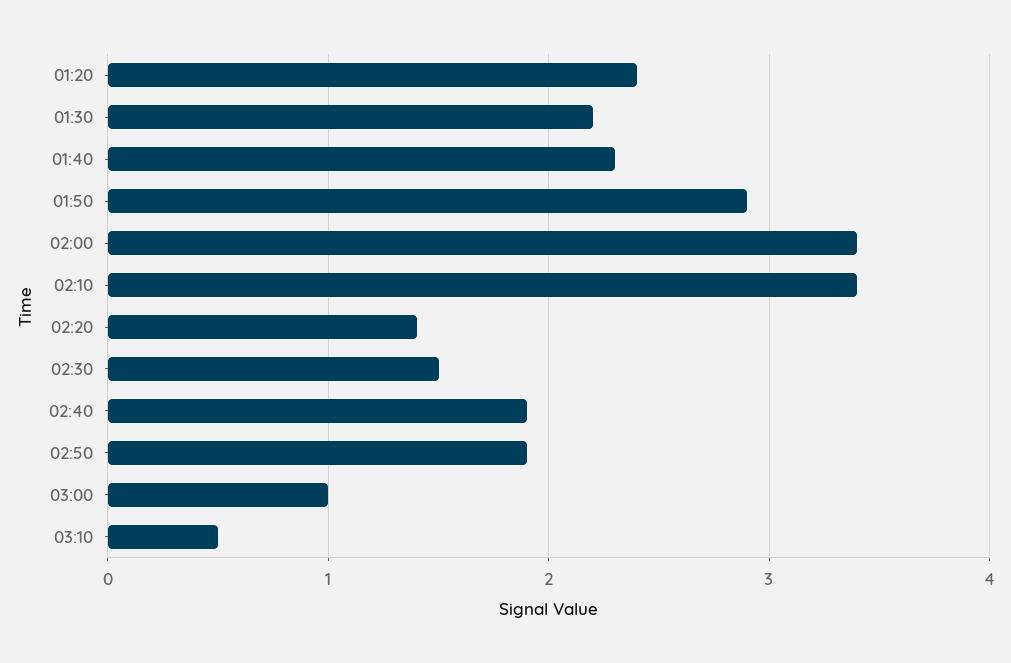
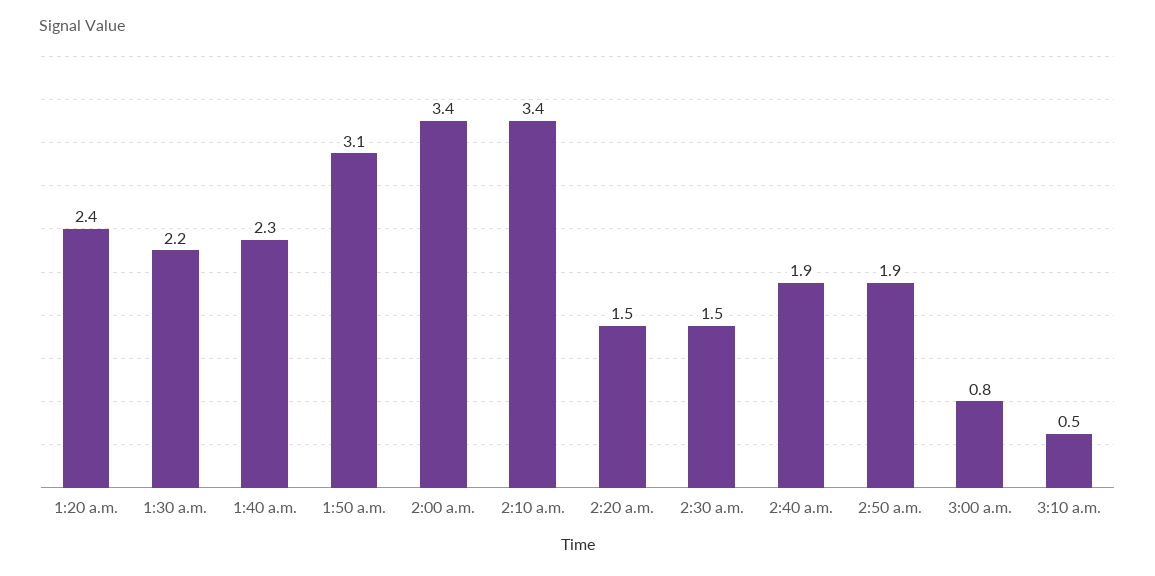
  {
    "01:20": 2.4,
    "01:30": 2.2,
    "01:40": 2.3,
-   "01:50": 2.9,
+   "01:50": 3.1,
    "02:00": 3.4,
    "02:10": 3.4,
-   "02:20": 1.4,
+   "02:20": 1.5,
    "02:30": 1.5,
    "02:40": 1.9,
    "02:50": 1.9,
-   "03:00": 1,
+   "03:00": 0.8,
    "03:10": 0.5
  }

